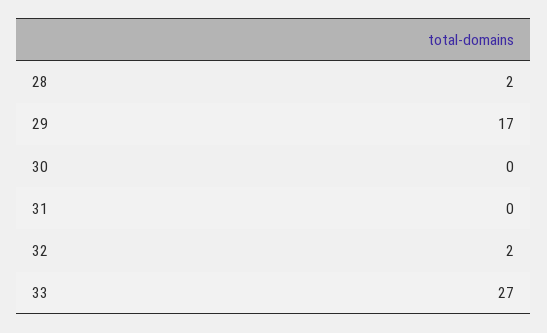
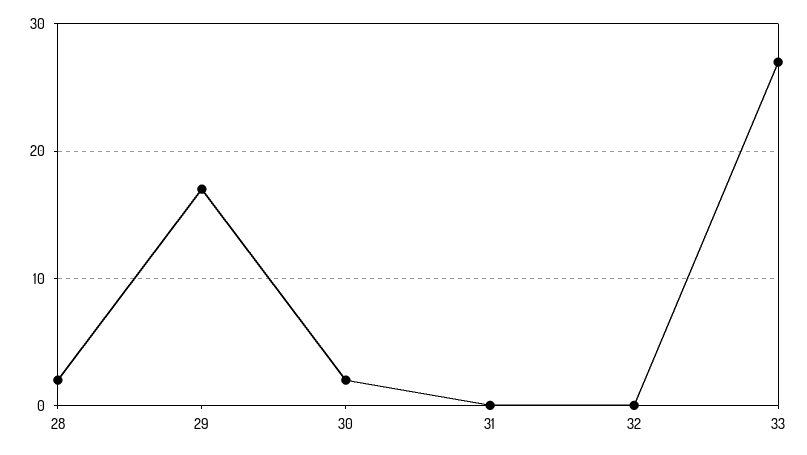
  {
    "28": 2,
    "29": 17,
-   "30": 0,
+   "30": 2,
    "31": 0,
-   "32": 2,
+   "32": 0,
    "33": 27
  }

